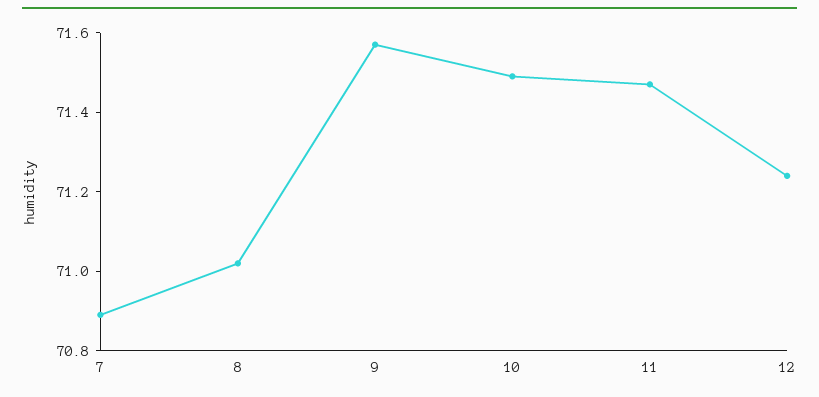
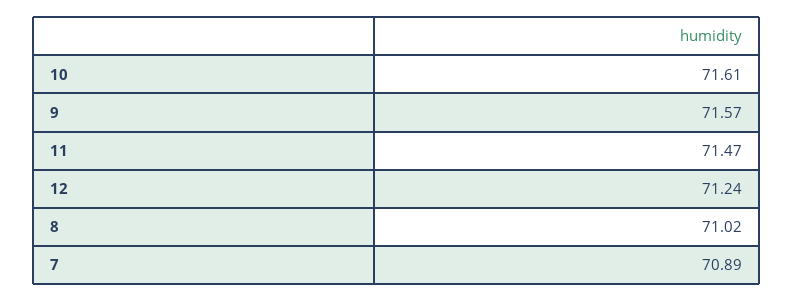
  {
    "7": 70.89,
    "8": 71.02,
    "9": 71.57,
-   "10": 71.5,
+   "10": 71.61,
    "11": 71.47,
    "12": 71.24
  }

